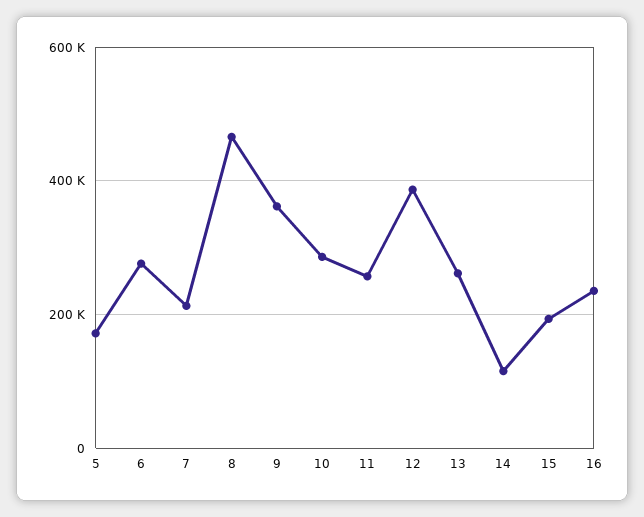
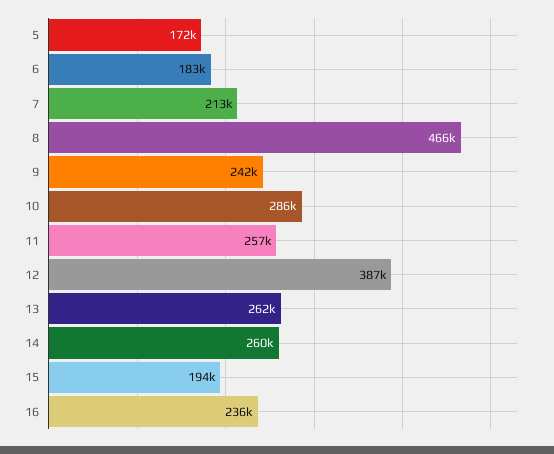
  {
    "5": 172000,
-   "6": 280000,
+   "6": 183000,
    "7": 213000,
    "8": 466000,
-   "9": 360000,
+   "9": 242000,
    "10": 286000,
    "11": 257000,
    "12": 387000,
    "13": 262000,
-   "14": 120000,
+   "14": 260000,
    "15": 194000,
    "16": 236000
  }

